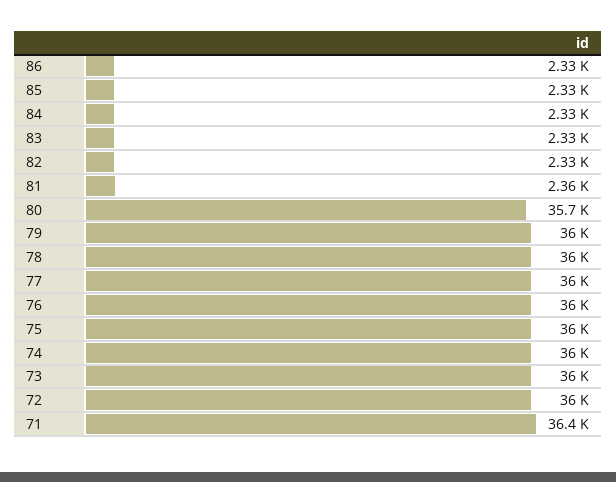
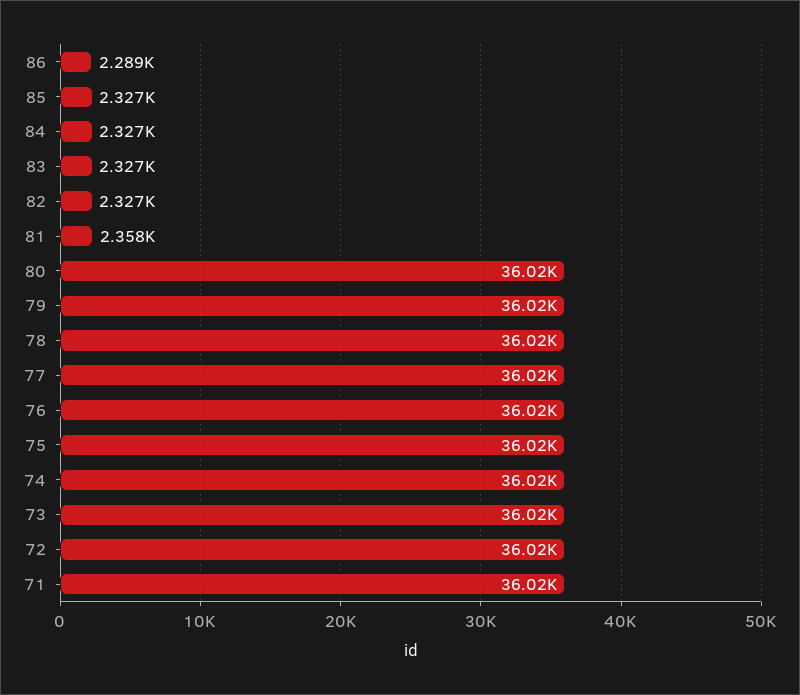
  {
-   "86": 2330,
+   "86": 2289,
    "85": 2327,
    "84": 2327,
    "83": 2327,
    "82": 2327,
    "81": 2358,
-   "80": 35700,
+   "80": 36020,
    "79": 36020,
    "78": 36020,
    "77": 36020,
    "76": 36020,
    "75": 36020,
    "74": 36020,
    "73": 36020,
    "72": 36020,
-   "71": 36400
+   "71": 36020
  }

